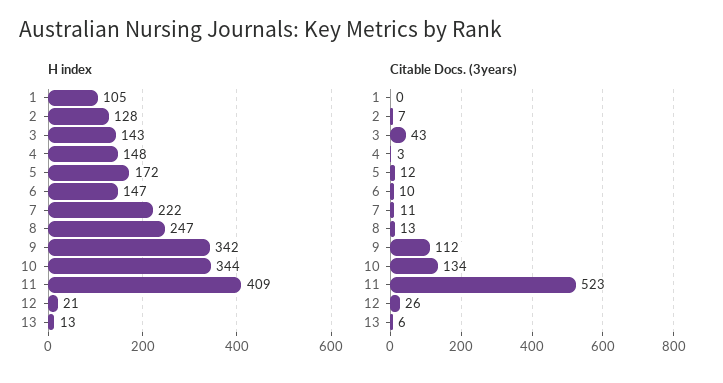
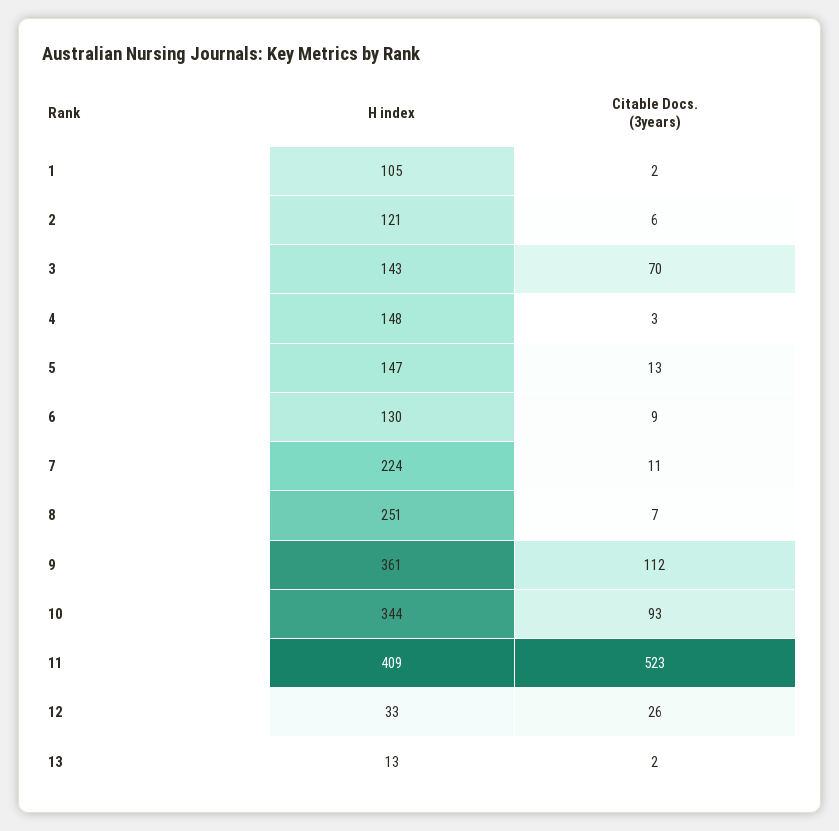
  {
    "H index": {
      "1": 105,
-     "2": 128,
+     "2": 121,
      "3": 143,
      "4": 148,
-     "5": 172,
+     "5": 147,
-     "6": 147,
+     "6": 130,
-     "7": 222,
+     "7": 224,
-     "8": 247,
+     "8": 251,
-     "9": 342,
+     "9": 361,
      "10": 344,
      "11": 409,
-     "12": 21,
+     "12": 33,
      "13": 13
    },
    "Citable Docs. (3years)": {
-     "1": 0,
+     "1": 2,
-     "2": 7,
+     "2": 6,
-     "3": 43,
+     "3": 70,
      "4": 3,
-     "5": 12,
+     "5": 13,
-     "6": 10,
+     "6": 9,
      "7": 11,
-     "8": 13,
+     "8": 7,
      "9": 112,
-     "10": 134,
+     "10": 93,
      "11": 523,
      "12": 26,
-     "13": 6
+     "13": 2
    }
  }

